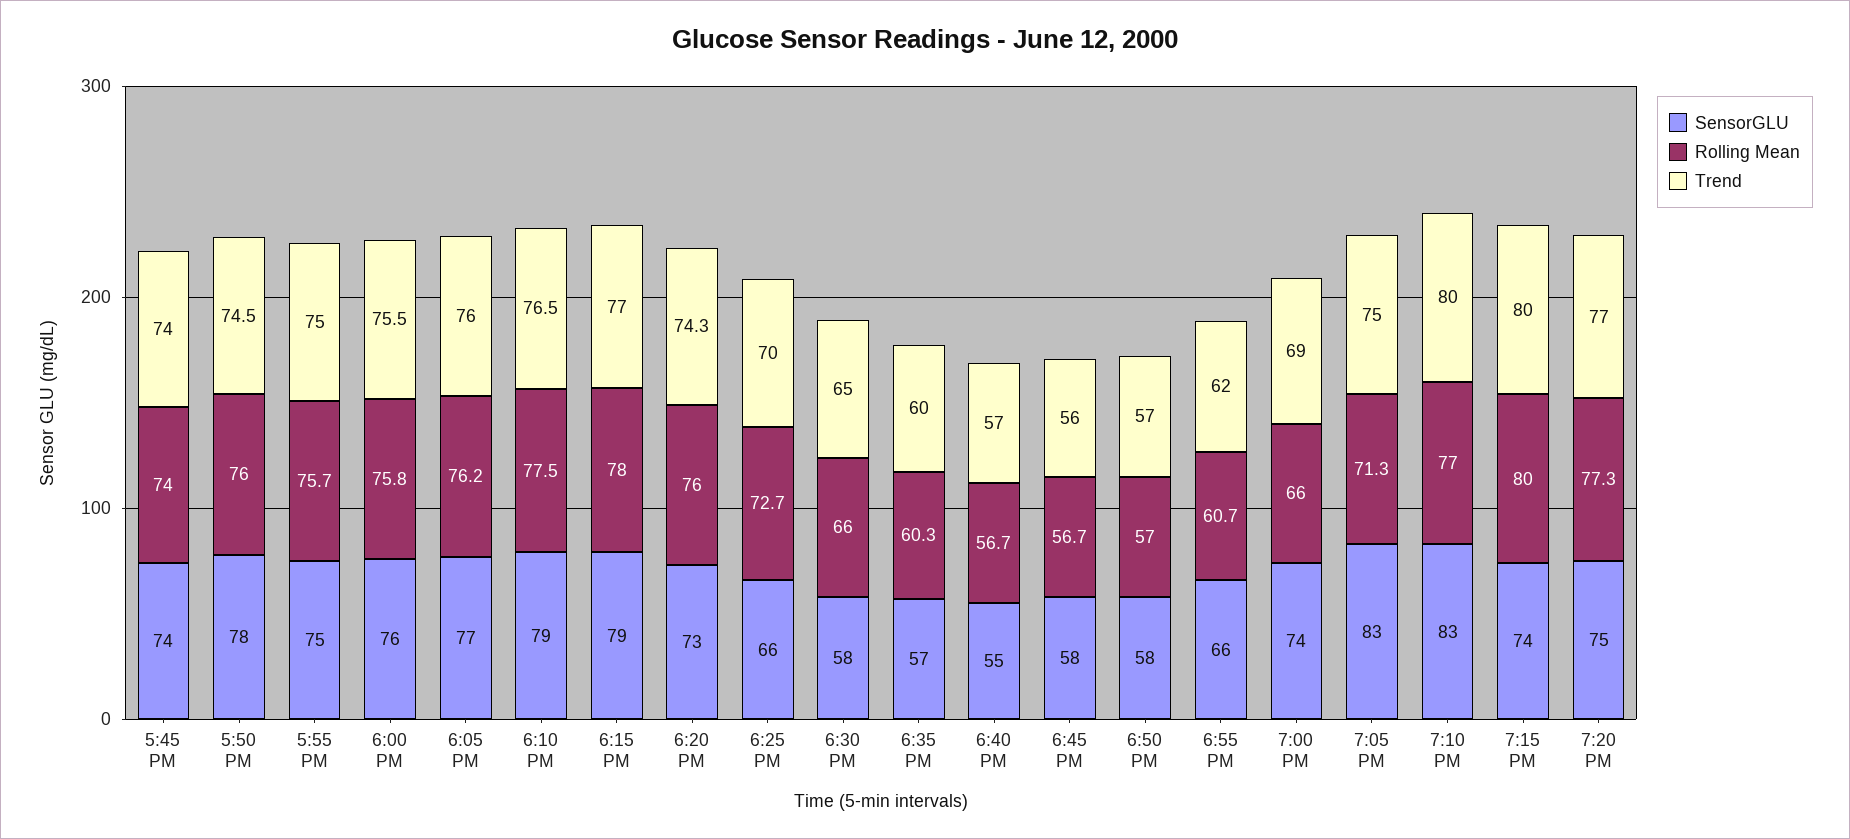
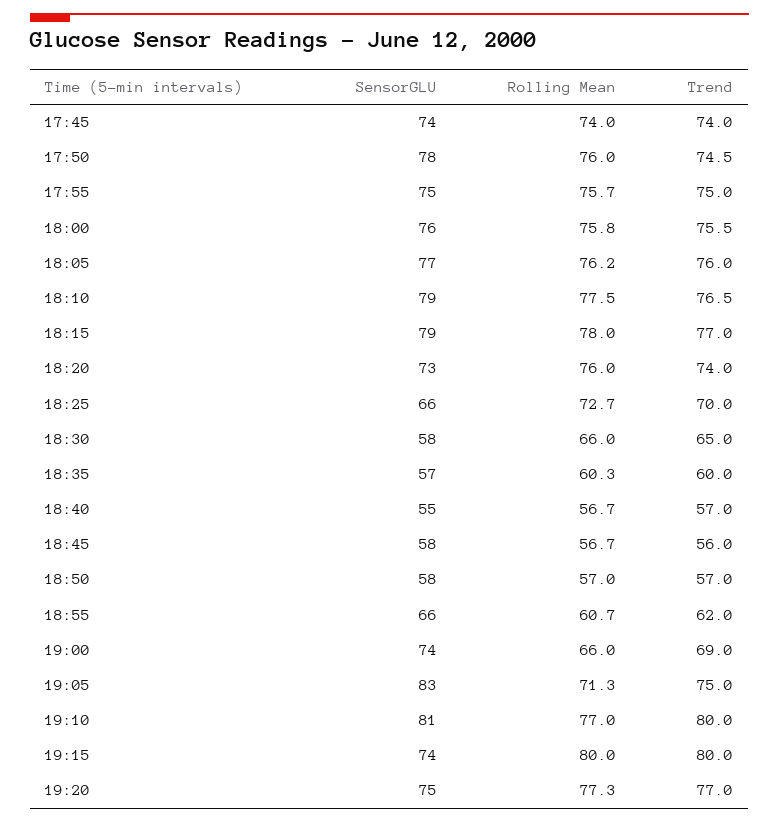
  {
    "SensorGLU": {
      "5:45 PM": 74,
      "5:50 PM": 78,
      "5:55 PM": 75,
      "6:00 PM": 76,
      "6:05 PM": 77,
      "6:10 PM": 79,
      "6:15 PM": 79,
      "6:20 PM": 73,
      "6:25 PM": 66,
      "6:30 PM": 58,
      "6:35 PM": 57,
      "6:40 PM": 55,
      "6:45 PM": 58,
      "6:50 PM": 58,
      "6:55 PM": 66,
      "7:00 PM": 74,
      "7:05 PM": 83,
-     "7:10 PM": 83,
+     "7:10 PM": 81,
      "7:15 PM": 74,
      "7:20 PM": 75
    },
    "Rolling Mean": {
      "5:45 PM": 74,
      "5:50 PM": 76,
      "5:55 PM": 75.7,
      "6:00 PM": 75.8,
      "6:05 PM": 76.2,
      "6:10 PM": 77.5,
      "6:15 PM": 78,
      "6:20 PM": 76,
      "6:25 PM": 72.7,
      "6:30 PM": 66,
      "6:35 PM": 60.3,
      "6:40 PM": 56.7,
      "6:45 PM": 56.7,
      "6:50 PM": 57,
      "6:55 PM": 60.7,
      "7:00 PM": 66,
      "7:05 PM": 71.3,
      "7:10 PM": 77,
      "7:15 PM": 80,
      "7:20 PM": 77.3
    },
    "Trend": {
      "5:45 PM": 74,
      "5:50 PM": 74.5,
      "5:55 PM": 75,
      "6:00 PM": 75.5,
      "6:05 PM": 76,
      "6:10 PM": 76.5,
      "6:15 PM": 77,
-     "6:20 PM": 74.3,
+     "6:20 PM": 74,
      "6:25 PM": 70,
      "6:30 PM": 65,
      "6:35 PM": 60,
      "6:40 PM": 57,
      "6:45 PM": 56,
      "6:50 PM": 57,
      "6:55 PM": 62,
      "7:00 PM": 69,
      "7:05 PM": 75,
      "7:10 PM": 80,
      "7:15 PM": 80,
      "7:20 PM": 77
    }
  }

